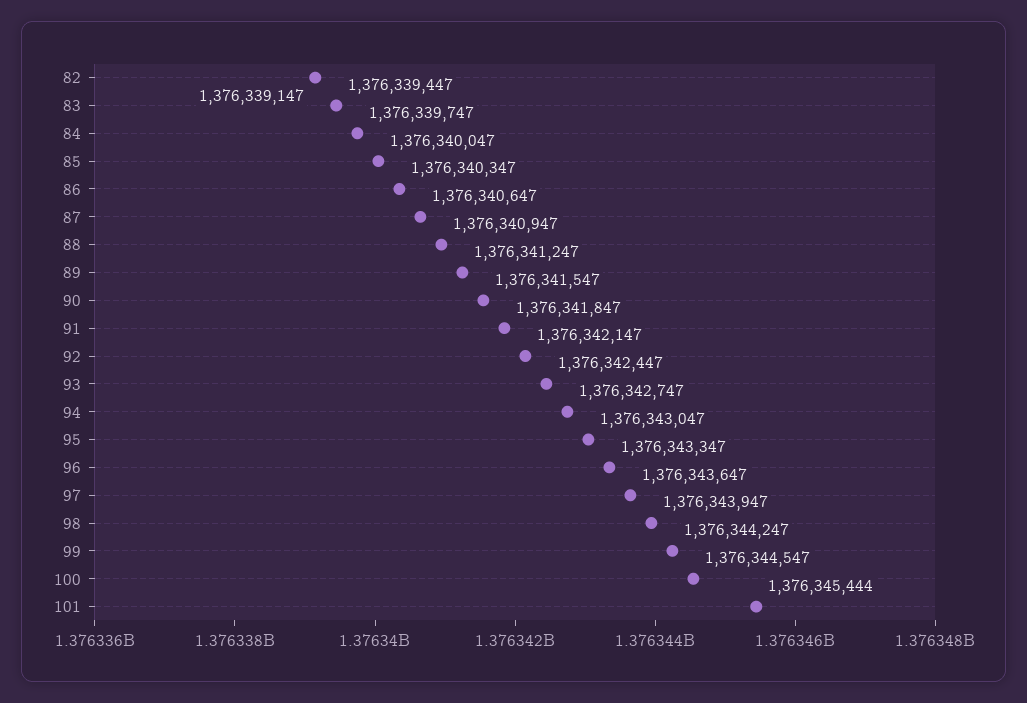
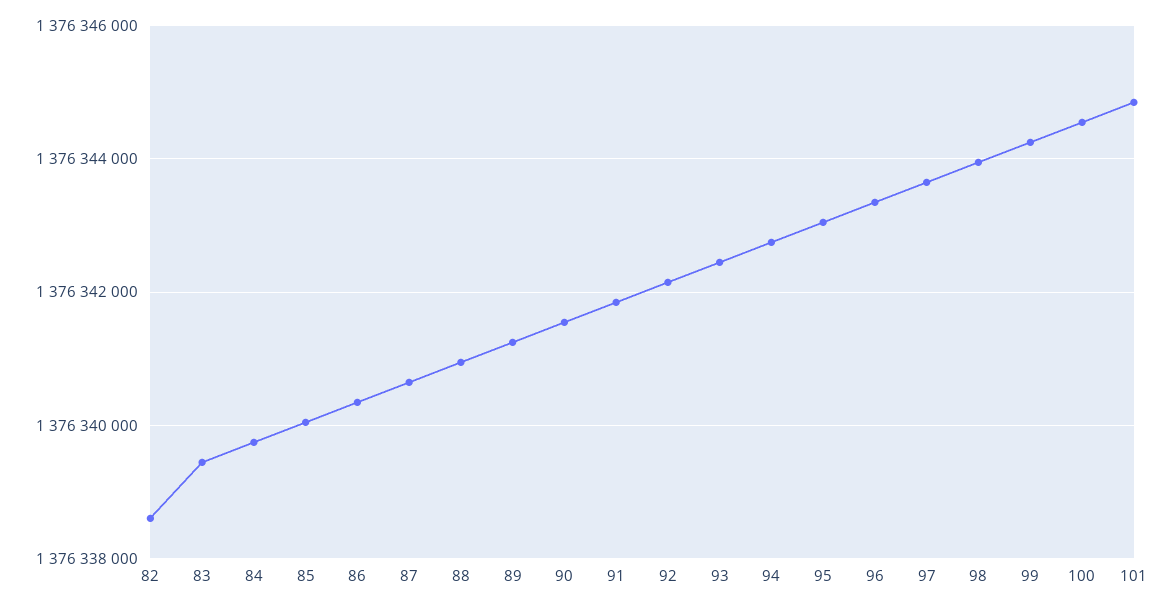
  {
-   "82": 1376339147,
+   "82": 1376338600,
    "83": 1376339447,
    "84": 1376339747,
    "85": 1376340047,
    "86": 1376340347,
    "87": 1376340647,
    "88": 1376340947,
    "89": 1376341247,
    "90": 1376341547,
    "91": 1376341847,
    "92": 1376342147,
    "93": 1376342447,
    "94": 1376342747,
    "95": 1376343047,
    "96": 1376343347,
    "97": 1376343647,
    "98": 1376343947,
    "99": 1376344247,
    "100": 1376344547,
-   "101": 1376345444
+   "101": 1376344800
  }

